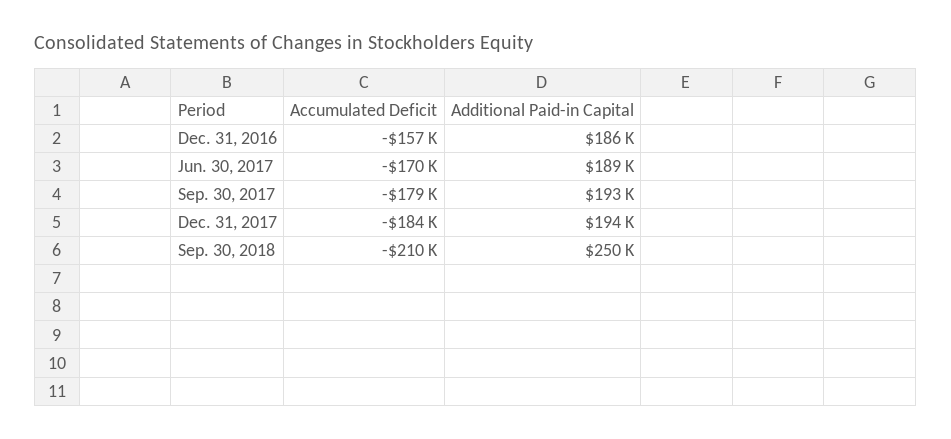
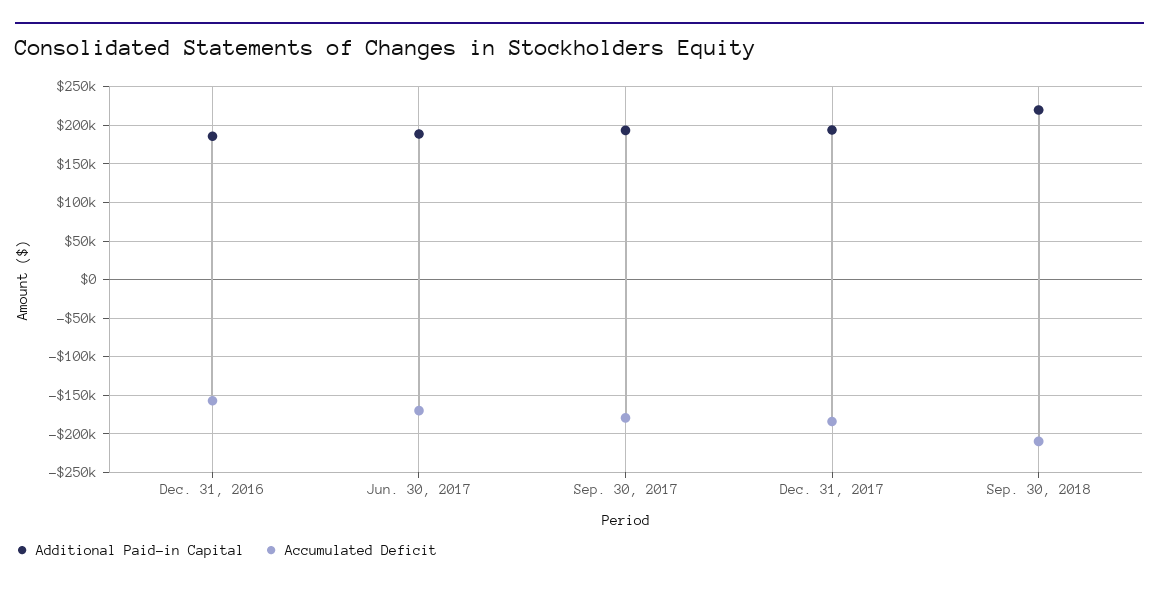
  {
    "Accumulated Deficit": {
      "Dec. 31, 2016": -157000,
      "Jun. 30, 2017": -170000,
      "Sep. 30, 2017": -179000,
      "Dec. 31, 2017": -184000,
      "Sep. 30, 2018": -210000
    },
    "Additional Paid-in Capital": {
      "Dec. 31, 2016": 186000,
      "Jun. 30, 2017": 189000,
      "Sep. 30, 2017": 193000,
      "Dec. 31, 2017": 194000,
-     "Sep. 30, 2018": 250000
+     "Sep. 30, 2018": 220000
    }
  }

